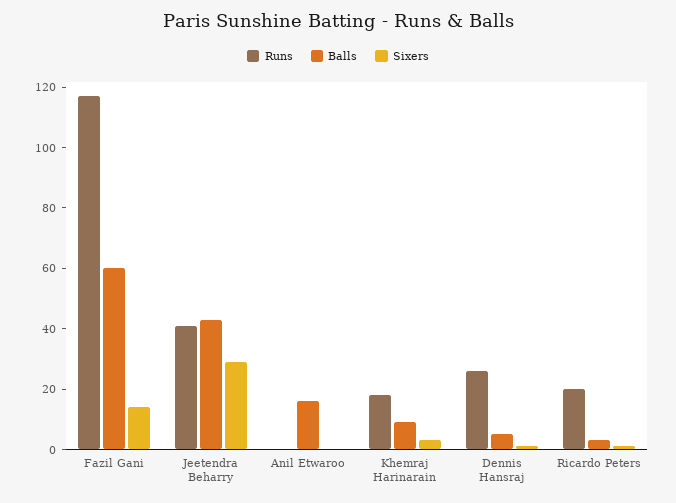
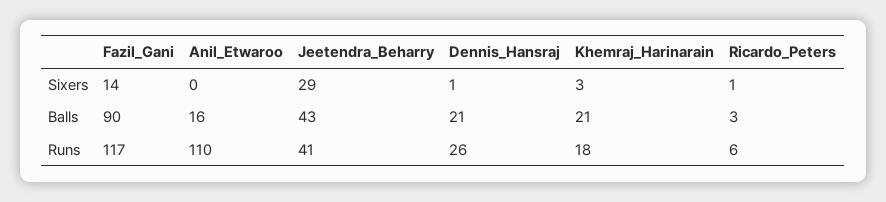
  {
    "Runs": {
      "Fazil Gani": 117,
      "Jeetendra Beharry": 41,
-     "Anil Etwaroo": 0,
+     "Anil Etwaroo": 110,
      "Khemraj Harinarain": 18,
      "Dennis Hansraj": 26,
-     "Ricardo Peters": 20
+     "Ricardo Peters": 6
    },
    "Balls": {
-     "Fazil Gani": 60,
+     "Fazil Gani": 90,
      "Jeetendra Beharry": 43,
      "Anil Etwaroo": 16,
-     "Khemraj Harinarain": 10,
+     "Khemraj Harinarain": 21,
-     "Dennis Hansraj": 5,
+     "Dennis Hansraj": 21,
      "Ricardo Peters": 3
    },
    "Sixers": {
      "Fazil Gani": 14,
      "Jeetendra Beharry": 29,
      "Anil Etwaroo": 0,
      "Khemraj Harinarain": 3,
      "Dennis Hansraj": 1,
      "Ricardo Peters": 1
    }
  }

